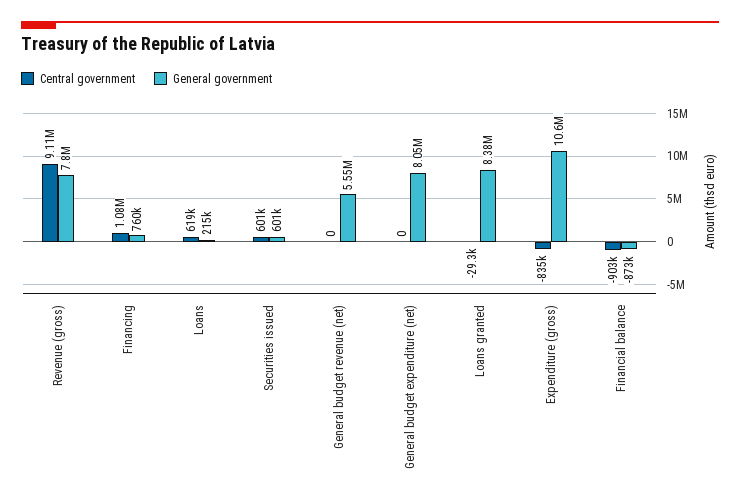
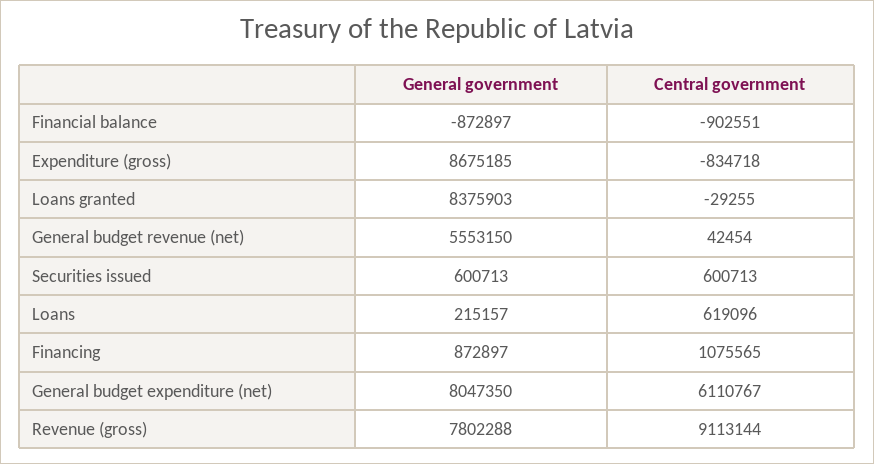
  {
    "Central government": {
      "Revenue (gross)": 9113144,
      "Financing": 1075565,
      "Loans": 619096,
      "Securities issued": 600713,
-     "General budget revenue (net)": 0,
+     "General budget revenue (net)": 42454,
-     "General budget expenditure (net)": 0,
+     "General budget expenditure (net)": 6110767,
      "Loans granted": -29255,
      "Expenditure (gross)": -834718,
      "Financial balance": -902551
    },
    "General government": {
      "Revenue (gross)": 7802288,
-     "Financing": 760000,
+     "Financing": 872897,
      "Loans": 215157,
      "Securities issued": 600713,
      "General budget revenue (net)": 5553150,
      "General budget expenditure (net)": 8047350,
      "Loans granted": 8375903,
-     "Expenditure (gross)": 10600000,
+     "Expenditure (gross)": 8675185,
      "Financial balance": -872897
    }
  }

